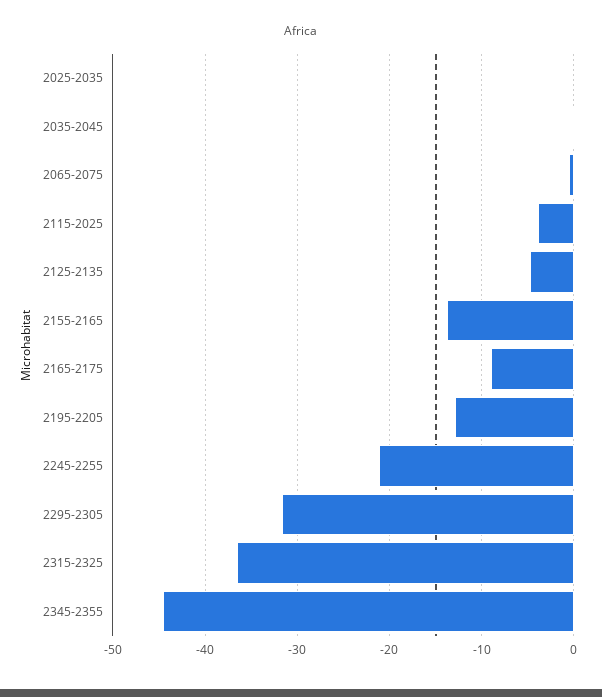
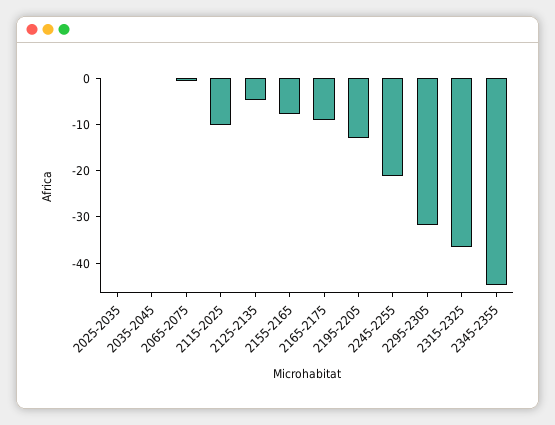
  {
    "2025-2035": 0,
    "2035-2045": 0,
    "2065-2075": -1,
-   "2115-2025": -4,
+   "2115-2025": -10,
    "2125-2135": -5,
-   "2155-2165": -14,
+   "2155-2165": -8,
    "2165-2175": -9,
    "2195-2205": -13,
    "2245-2255": -21,
    "2295-2305": -32,
    "2315-2325": -37,
    "2345-2355": -45
  }

